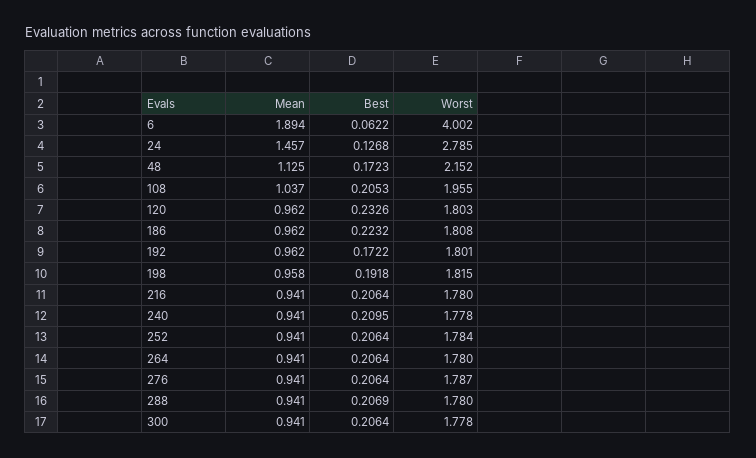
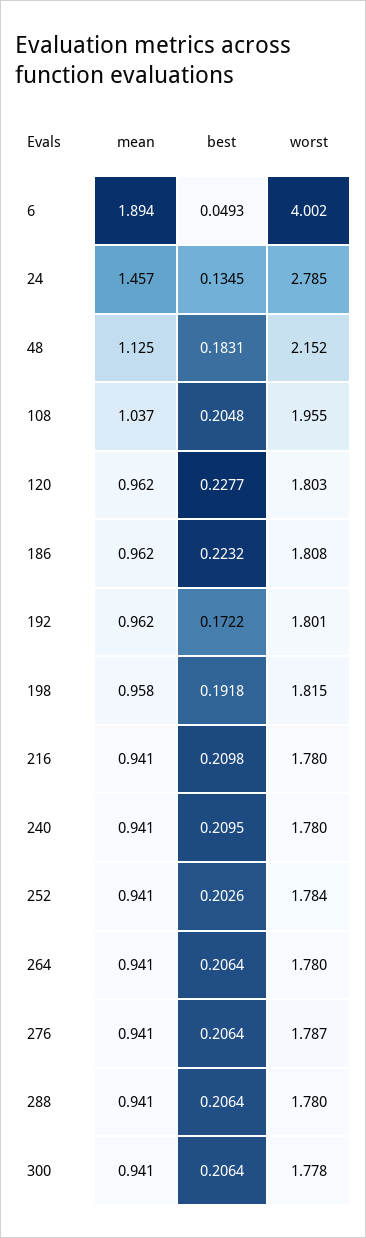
  {
    "Mean": {
      "6": 1.894,
      "24": 1.457,
      "48": 1.125,
      "108": 1.037,
      "120": 0.962,
      "186": 0.962,
      "192": 0.962,
      "198": 0.958,
      "216": 0.941,
      "240": 0.941,
      "252": 0.941,
      "264": 0.941,
      "276": 0.941,
      "288": 0.941,
      "300": 0.941
    },
    "Best": {
-     "6": 0.0622,
+     "6": 0.0493,
-     "24": 0.1268,
+     "24": 0.1345,
-     "48": 0.1723,
+     "48": 0.1831,
-     "108": 0.2053,
+     "108": 0.2048,
-     "120": 0.2326,
+     "120": 0.2277,
      "186": 0.2232,
      "192": 0.1722,
      "198": 0.1918,
-     "216": 0.2064,
+     "216": 0.2098,
      "240": 0.2095,
-     "252": 0.2064,
+     "252": 0.2026,
      "264": 0.2064,
      "276": 0.2064,
-     "288": 0.2069,
+     "288": 0.2064,
      "300": 0.2064
    },
    "Worst": {
      "6": 4.002,
      "24": 2.785,
      "48": 2.152,
      "108": 1.955,
      "120": 1.803,
      "186": 1.808,
      "192": 1.801,
      "198": 1.815,
      "216": 1.78,
-     "240": 1.778,
+     "240": 1.78,
      "252": 1.784,
      "264": 1.78,
      "276": 1.787,
      "288": 1.78,
      "300": 1.778
    }
  }

